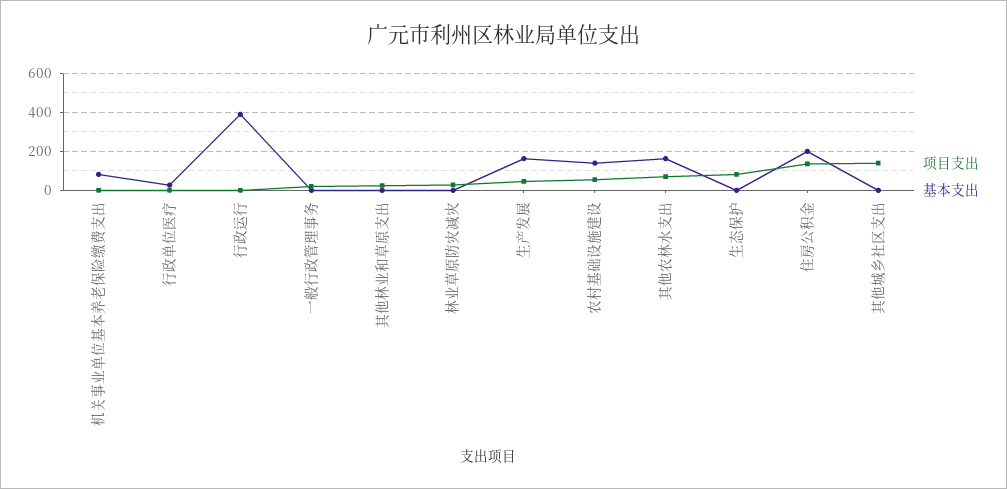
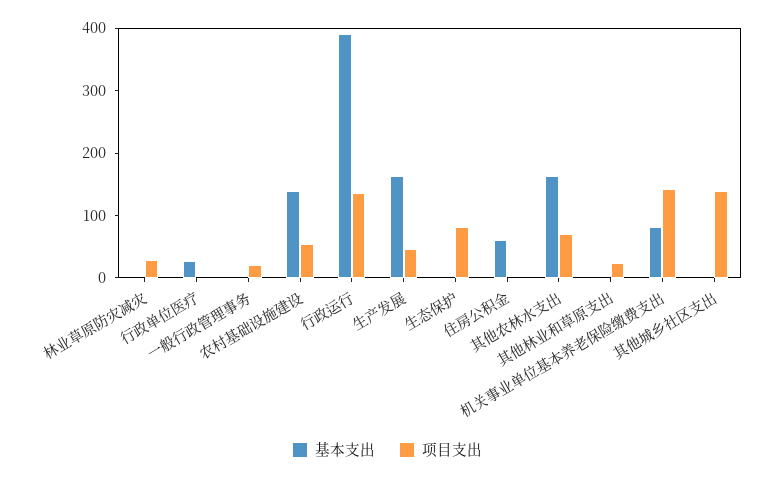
  {
    "项目支出": {
-     "机关事业单位基本养老保险缴费支出": 0,
+     "机关事业单位基本养老保险缴费支出": 140,
      "行政单位医疗": 0,
-     "行政运行": 0,
+     "行政运行": 140,
      "一般行政管理事务": 20,
      "其他林业和草原支出": 20,
      "林业草原防灾减灾": 20,
      "生产发展": 40,
      "农村基础设施建设": 60,
      "其他农林水支出": 80,
      "生态保护": 80,
-     "住房公积金": 150,
+     "住房公积金": 0,
      "其他城乡社区支出": 140
    },
    "基本支出": {
      "机关事业单位基本养老保险缴费支出": 80,
      "行政单位医疗": 20,
      "行政运行": 400,
      "一般行政管理事务": 0,
      "其他林业和草原支出": 0,
      "林业草原防灾减灾": 0,
      "生产发展": 160,
      "农村基础设施建设": 140,
      "其他农林水支出": 160,
      "生态保护": 0,
-     "住房公积金": 200,
+     "住房公积金": 60,
      "其他城乡社区支出": 0
    }
  }

